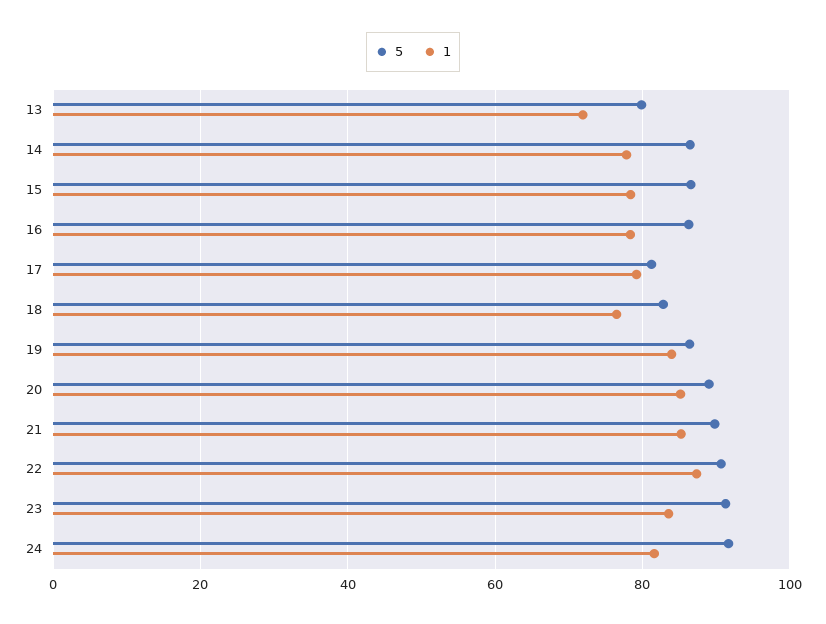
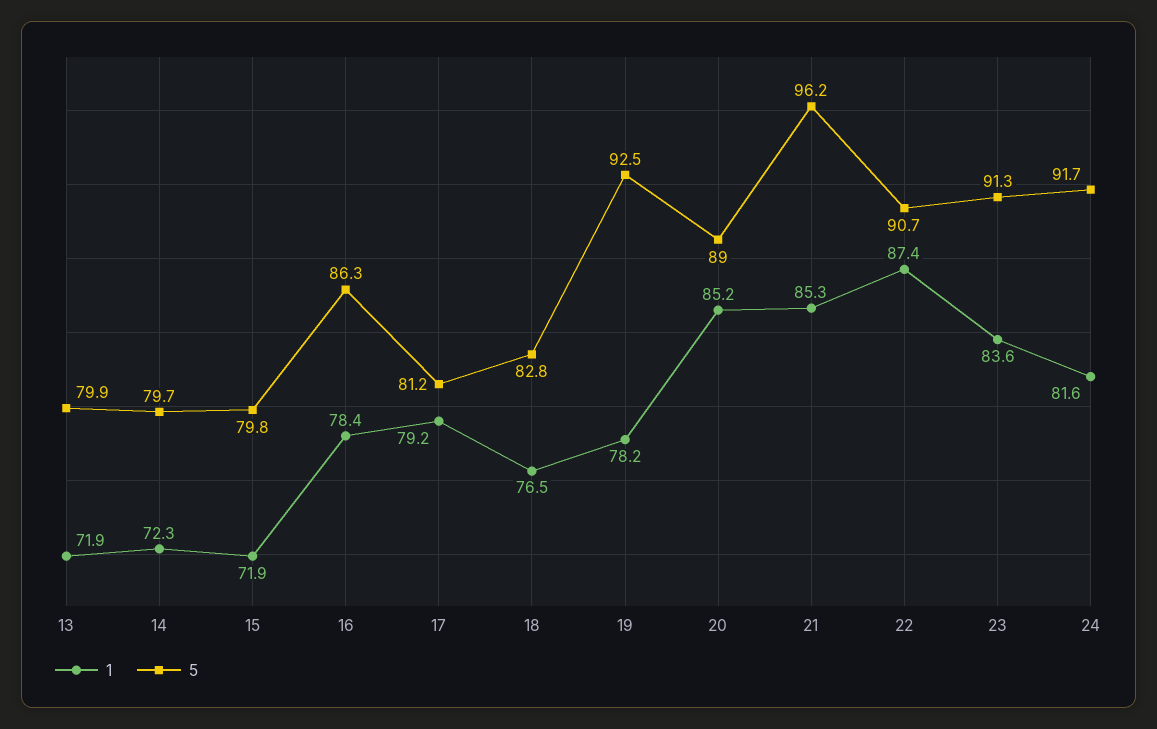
  {
    "5": {
      "13": 79.9,
-     "14": 86,
+     "14": 79.7,
-     "15": 86,
+     "15": 79.8,
      "16": 86.3,
      "17": 81.2,
      "18": 82.8,
-     "19": 86,
+     "19": 92.5,
      "20": 89,
-     "21": 90,
+     "21": 96.2,
      "22": 90.7,
      "23": 91.3,
      "24": 91.7
    },
    "1": {
      "13": 71.9,
-     "14": 78,
+     "14": 72.3,
-     "15": 78,
+     "15": 71.9,
      "16": 78.4,
      "17": 79.2,
      "18": 76.5,
-     "19": 84,
+     "19": 78.2,
      "20": 85.2,
      "21": 85.3,
      "22": 87.4,
      "23": 83.6,
      "24": 81.6
    }
  }

